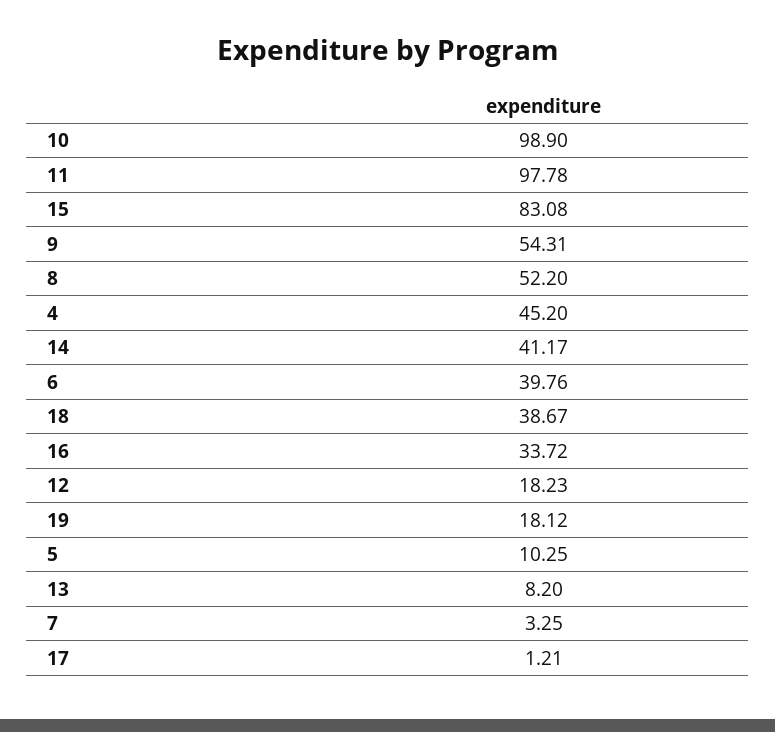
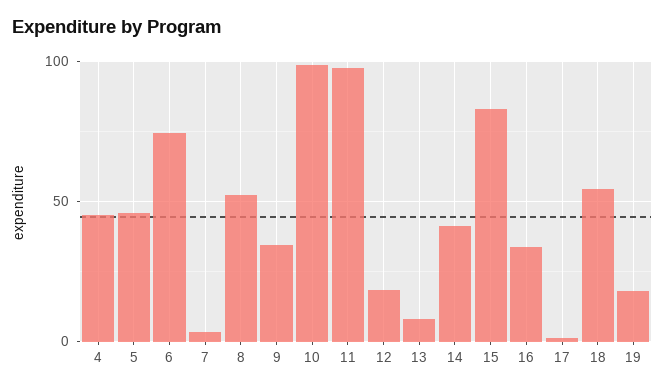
  {
    "10": 98.9,
    "11": 97.78,
    "15": 83.08,
-   "9": 54.31,
+   "9": 35,
    "8": 52.2,
    "4": 45.2,
    "14": 41.17,
-   "6": 39.76,
+   "6": 75,
-   "18": 38.67,
+   "18": 55,
    "16": 33.72,
    "12": 18.23,
    "19": 18.12,
-   "5": 10.25,
+   "5": 45,
    "13": 8.2,
    "7": 3.25,
    "17": 1.21
  }

